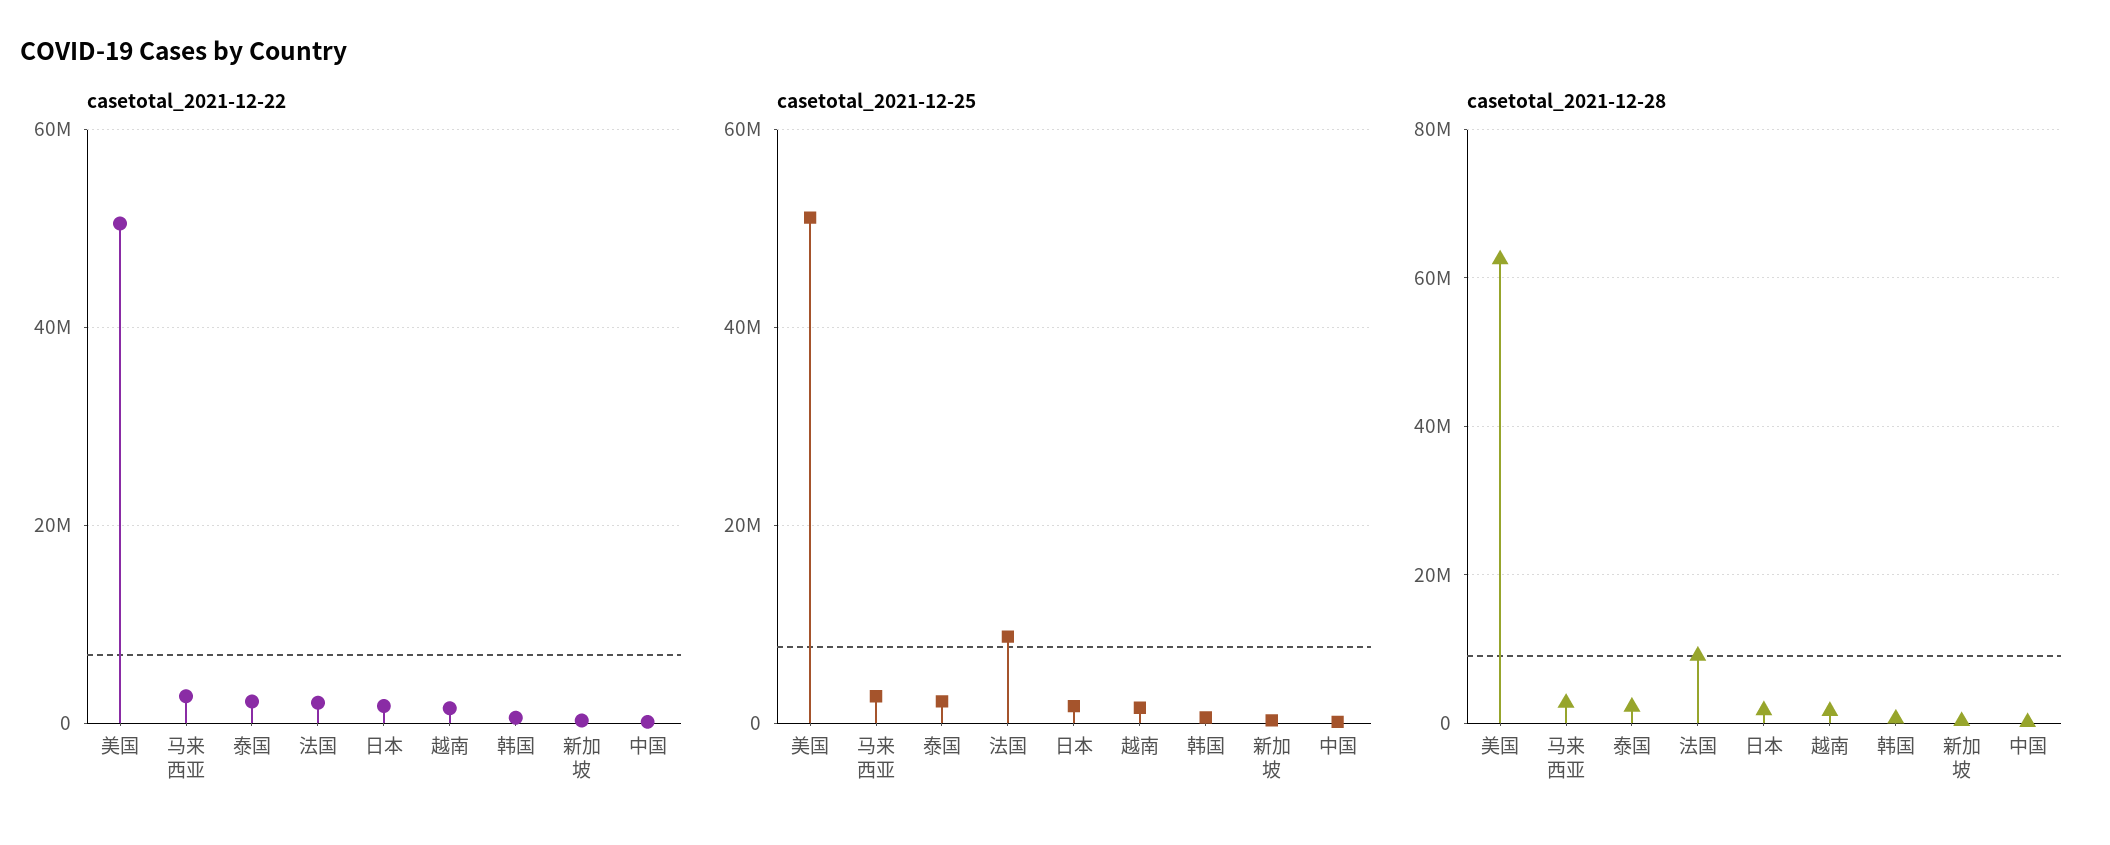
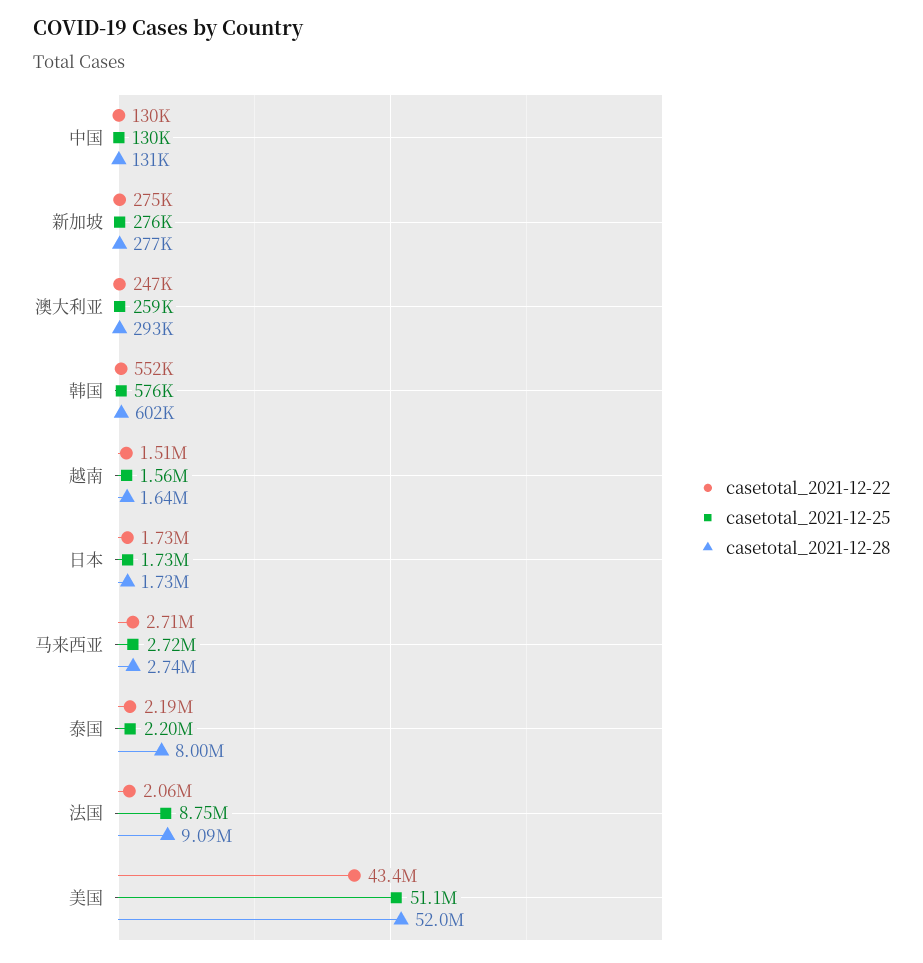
  {
    "casetotal_2021-12-22": {
-     "美国": 50000000,
+     "美国": 43400000,
      "马来西亚": 2710000,
      "泰国": 2190000,
      "法国": 2060000,
      "日本": 1730000,
      "越南": 1510000,
      "韩国": 552000,
      "新加坡": 275000,
-     "中国": 130000
+     "中国": 130000,
+     "澳大利亚": 247000
    },
    "casetotal_2021-12-25": {
      "美国": 51100000,
      "马来西亚": 2720000,
      "泰国": 2200000,
      "法国": 8750000,
      "日本": 1730000,
      "越南": 1560000,
      "韩国": 576000,
      "新加坡": 276000,
-     "中国": 130000
+     "中国": 130000,
+     "澳大利亚": 259000
    },
    "casetotal_2021-12-28": {
-     "美国": 62000000,
+     "美国": 52000000,
      "马来西亚": 2740000,
-     "泰国": 2000000,
+     "泰国": 8000000,
      "法国": 9090000,
      "日本": 1730000,
      "越南": 1640000,
      "韩国": 602000,
      "新加坡": 277000,
-     "中国": 131000
+     "中国": 131000,
+     "澳大利亚": 293000
    }
  }

